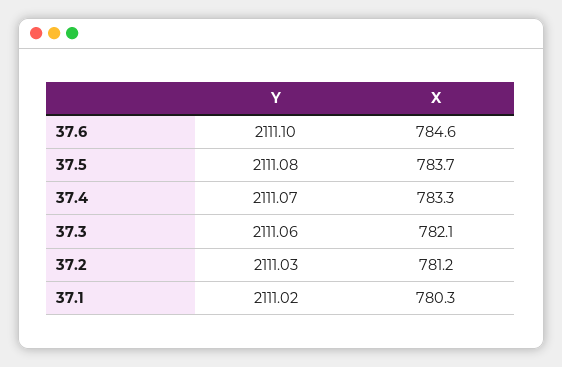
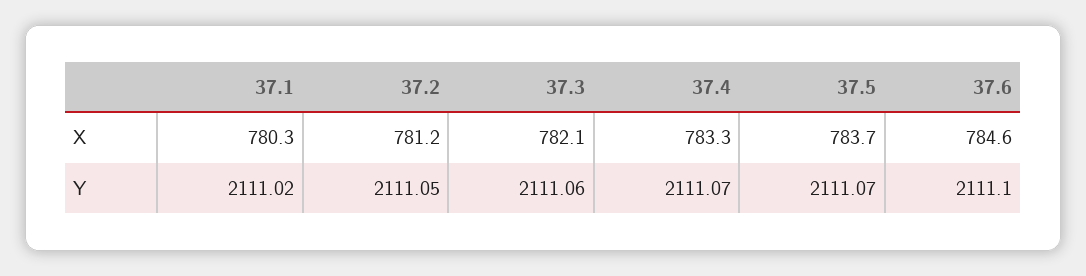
  {
    "Y": {
      "37.6": 2111.1,
-     "37.5": 2111.08,
+     "37.5": 2111.07,
      "37.4": 2111.07,
      "37.3": 2111.06,
-     "37.2": 2111.03,
+     "37.2": 2111.05,
      "37.1": 2111.02
    },
    "X": {
      "37.6": 784.6,
      "37.5": 783.7,
      "37.4": 783.3,
      "37.3": 782.1,
      "37.2": 781.2,
      "37.1": 780.3
    }
  }

